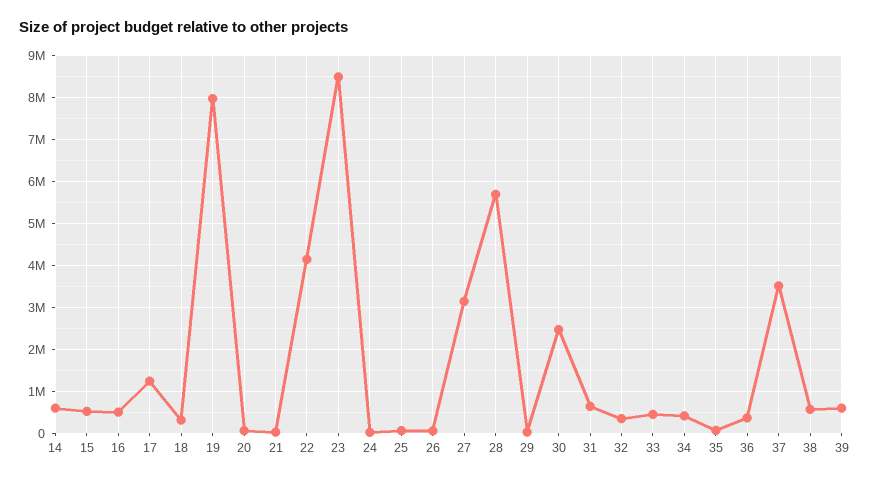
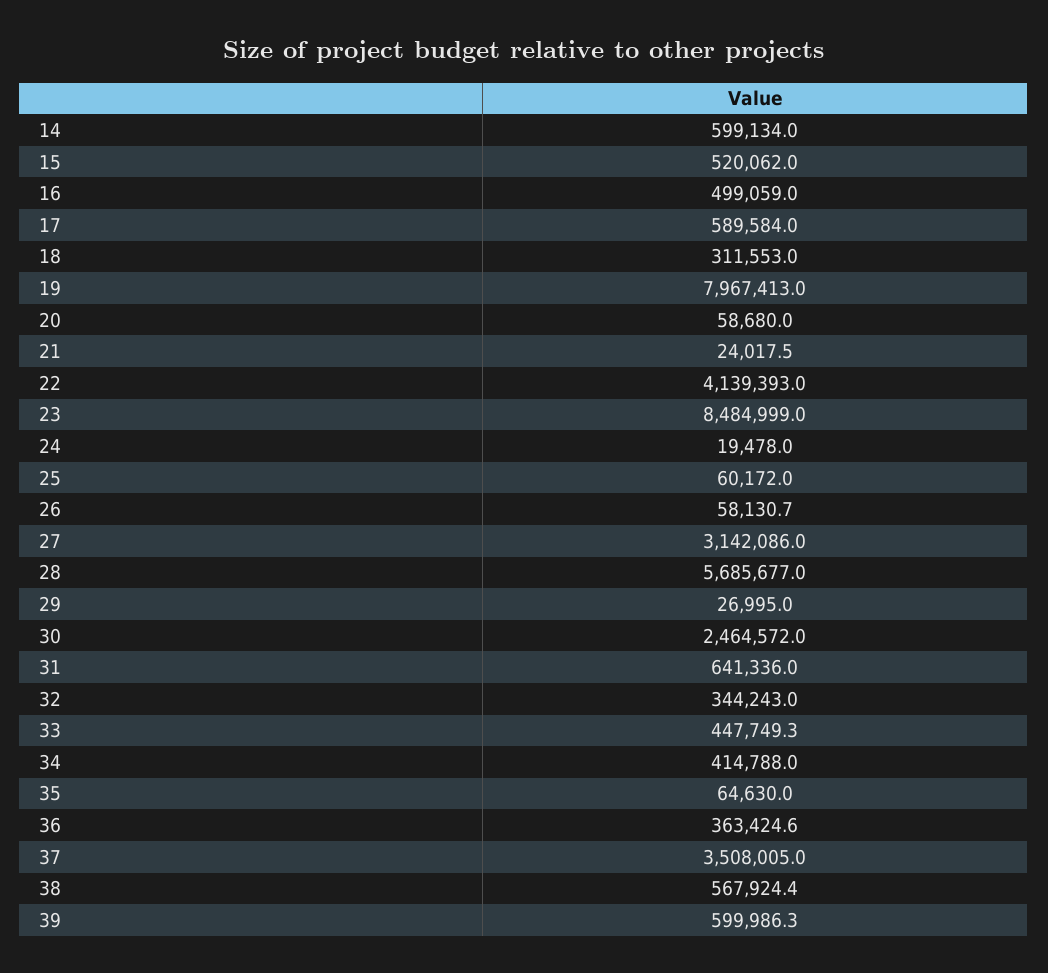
  {
    "14": 599134,
    "15": 520062,
    "16": 499059,
-   "17": 1200000,
+   "17": 589584,
    "18": 311553,
    "19": 7967413,
    "20": 58680,
    "21": 24017.5,
    "22": 4139393,
    "23": 8484999,
    "24": 19478,
    "25": 60172,
    "26": 58130.7,
    "27": 3142086,
    "28": 5685677,
    "29": 26995,
    "30": 2464572,
    "31": 641336,
    "32": 344243,
    "33": 447749.3,
    "34": 414788,
    "35": 64630,
    "36": 363424.6,
    "37": 3508005,
    "38": 567924.4,
    "39": 599986.3
  }

